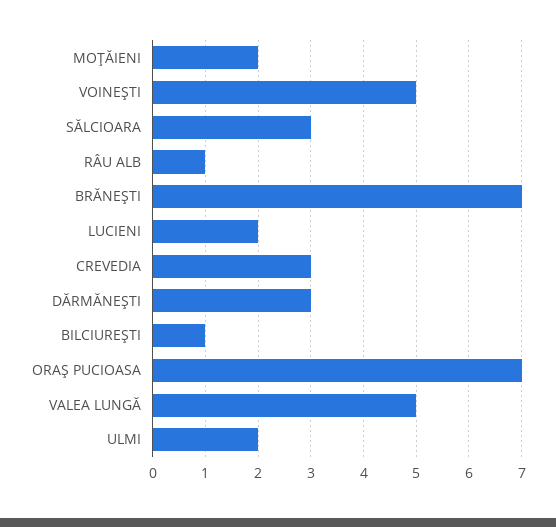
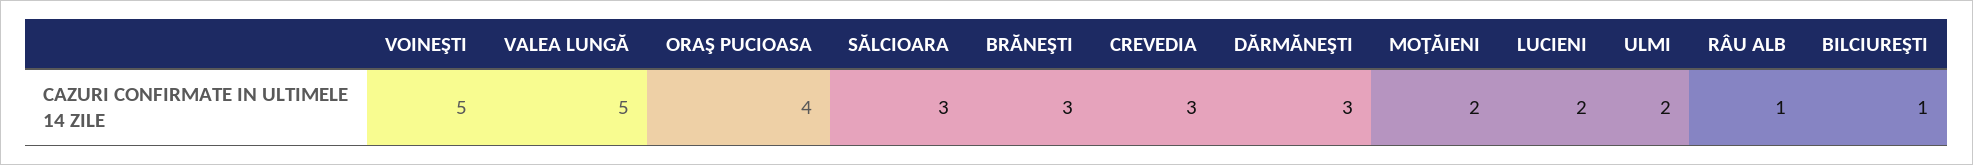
  {
    "MOŢĂIENI": 2,
    "VOINEŞTI": 5,
    "SĂLCIOARA": 3,
    "RÂU ALB": 1,
-   "BRĂNEŞTI": 7,
+   "BRĂNEŞTI": 3,
    "LUCIENI": 2,
    "CREVEDIA": 3,
    "DĂRMĂNEŞTI": 3,
    "BILCIUREŞTI": 1,
-   "ORAŞ PUCIOASA": 7,
+   "ORAŞ PUCIOASA": 4,
    "VALEA LUNGĂ": 5,
    "ULMI": 2
  }

